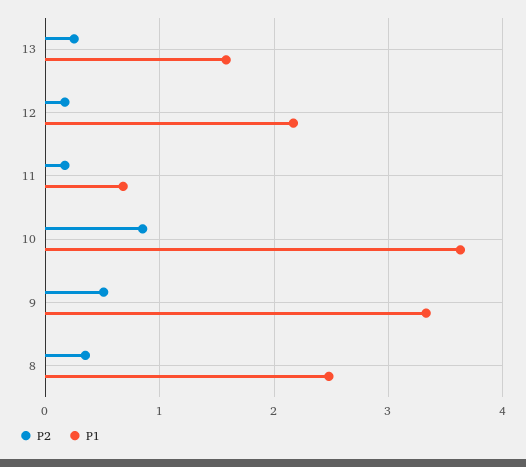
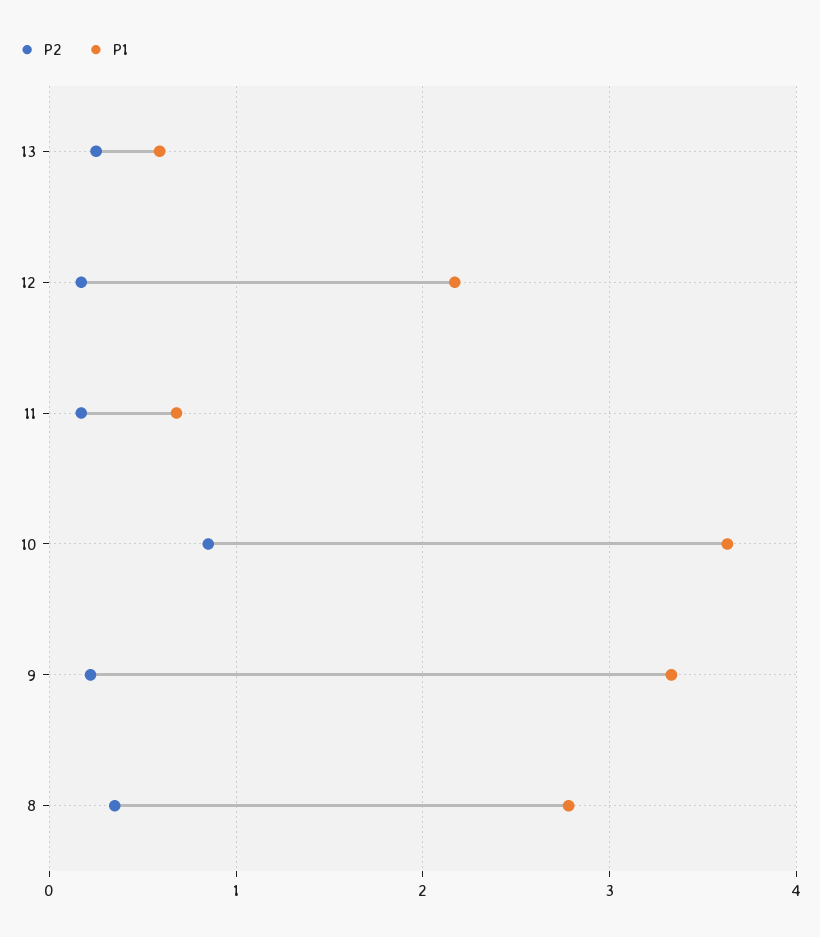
  {
    "P2": {
      "13": 0.3,
      "12": 0.2,
      "11": 0.2,
      "10": 0.9,
-     "9": 0.5,
+     "9": 0.2,
      "8": 0.4
    },
    "P1": {
-     "13": 1.6,
+     "13": 0.6,
      "12": 2.2,
      "11": 0.7,
      "10": 3.6,
      "9": 3.3,
-     "8": 2.5
+     "8": 2.8
    }
  }

